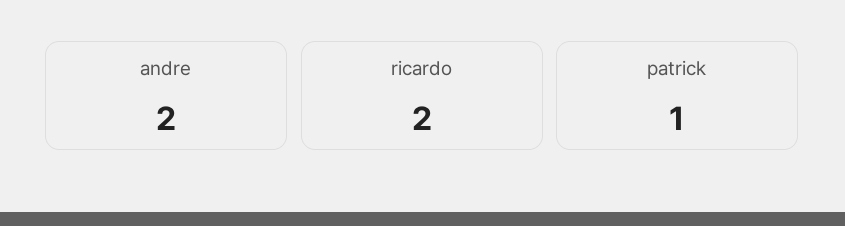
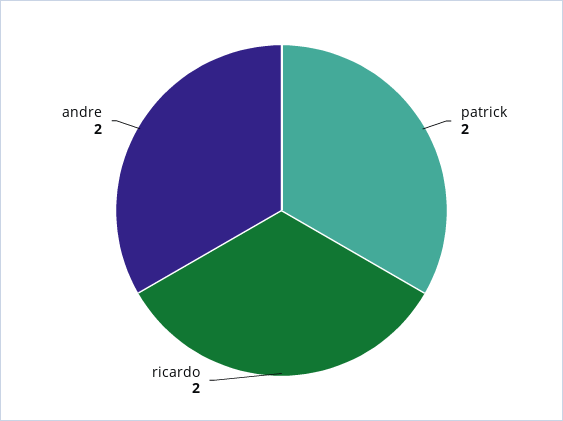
  {
    "andre": 2,
    "ricardo": 2,
-   "patrick": 1
+   "patrick": 2
  }

